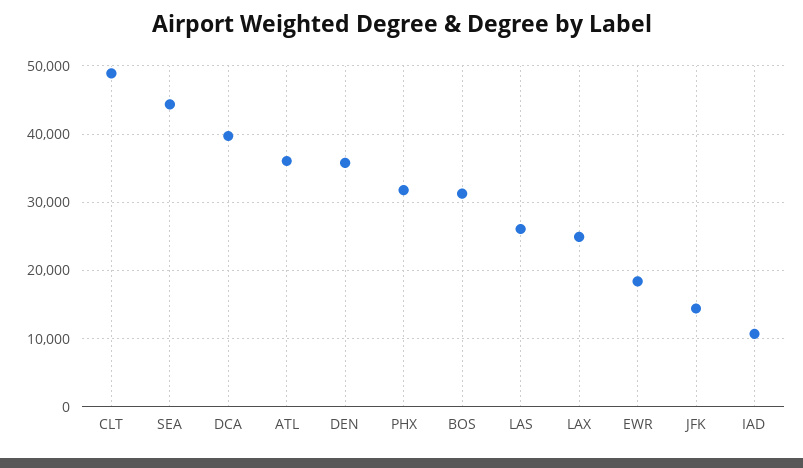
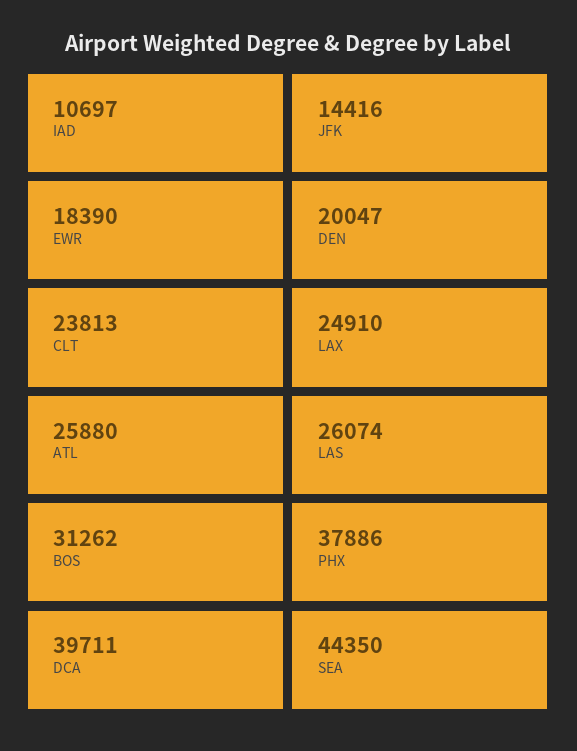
  {
-   "CLT": 49000,
+   "CLT": 23813,
    "SEA": 44350,
    "DCA": 39711,
-   "ATL": 36000,
+   "ATL": 25880,
-   "DEN": 36000,
+   "DEN": 20047,
-   "PHX": 32000,
+   "PHX": 37886,
    "BOS": 31262,
    "LAS": 26074,
    "LAX": 24910,
    "EWR": 18390,
    "JFK": 14416,
    "IAD": 10697
  }

